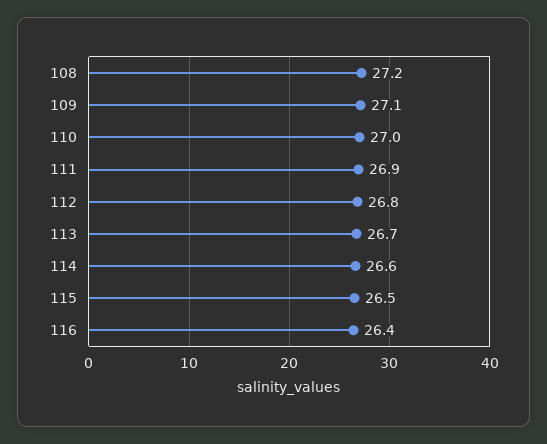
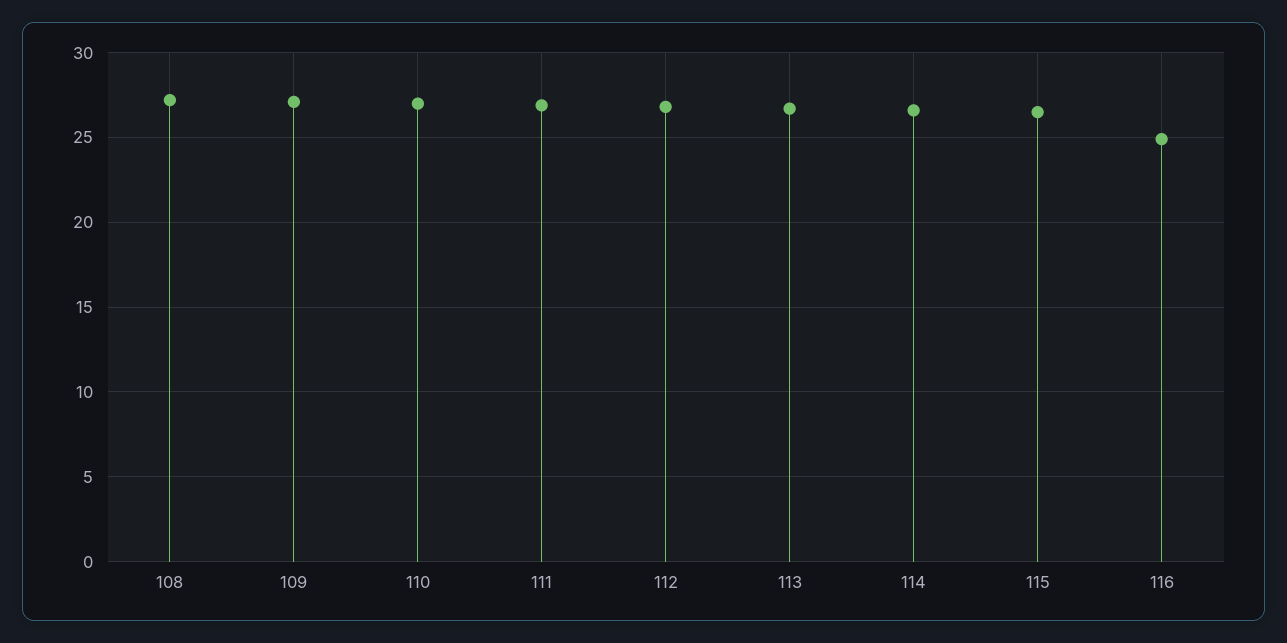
  {
    "108": 27.2,
    "109": 27.1,
    "110": 27,
    "111": 26.9,
    "112": 26.8,
    "113": 26.7,
    "114": 26.6,
    "115": 26.5,
-   "116": 26.4
+   "116": 25
  }

